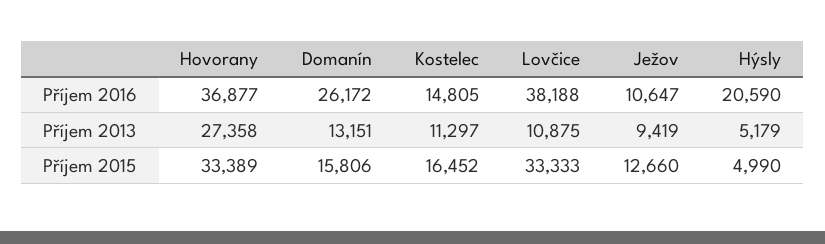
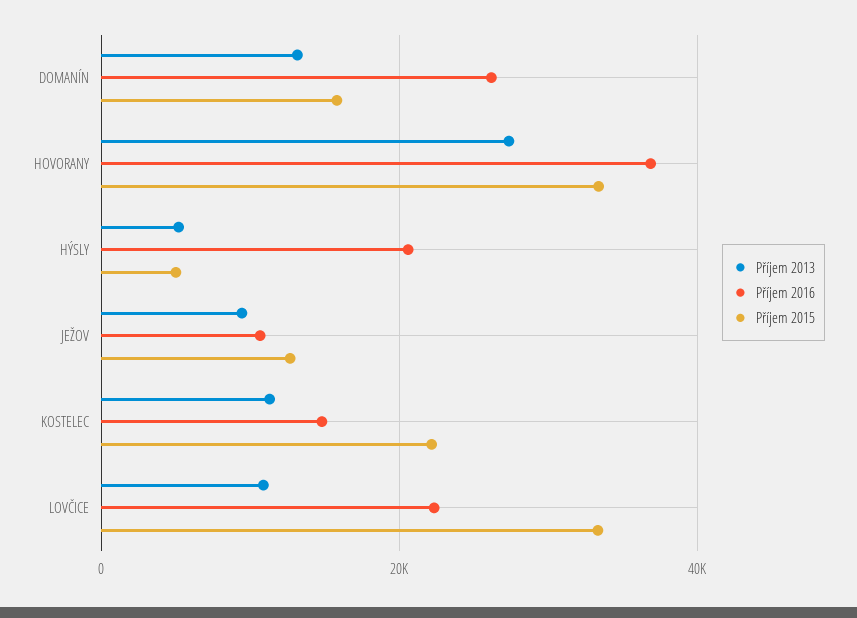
  {
    "Příjem 2016": {
      "Hovorany": 36877,
      "Domanín": 26172,
      "Kostelec": 14805,
-     "Lovčice": 38188,
+     "Lovčice": 22000,
      "Ježov": 10647,
      "Hýsly": 20590
    },
    "Příjem 2013": {
      "Hovorany": 27358,
      "Domanín": 13151,
      "Kostelec": 11297,
      "Lovčice": 10875,
      "Ježov": 9419,
      "Hýsly": 5179
    },
    "Příjem 2015": {
      "Hovorany": 33389,
      "Domanín": 15806,
-     "Kostelec": 16452,
+     "Kostelec": 22000,
      "Lovčice": 33333,
      "Ježov": 12660,
      "Hýsly": 4990
    }
  }

